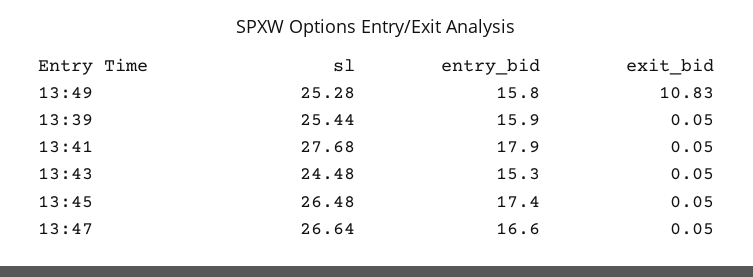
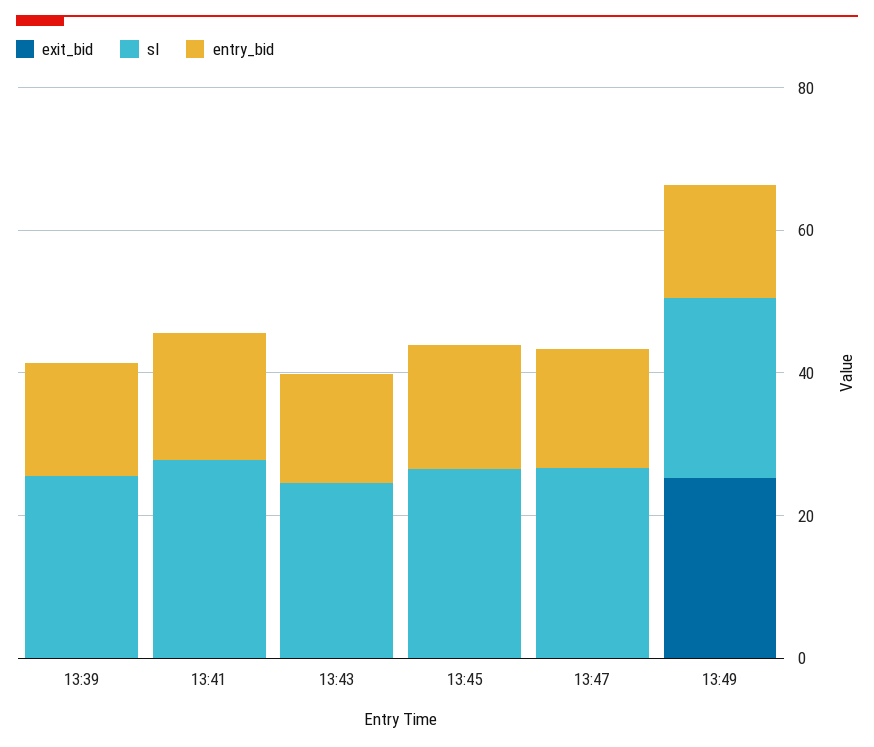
  {
    "sl": {
      "13:49": 25.28,
      "13:39": 25.44,
      "13:41": 27.68,
      "13:43": 24.48,
      "13:45": 26.48,
      "13:47": 26.64
    },
    "entry_bid": {
      "13:49": 15.8,
      "13:39": 15.9,
      "13:41": 17.9,
      "13:43": 15.3,
      "13:45": 17.4,
      "13:47": 16.6
    },
    "exit_bid": {
-     "13:49": 10.83,
+     "13:49": 25,
      "13:39": 0.05,
      "13:41": 0.05,
      "13:43": 0.05,
      "13:45": 0.05,
      "13:47": 0.05
    }
  }

